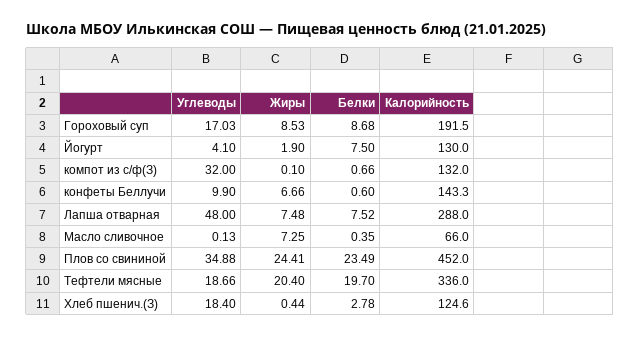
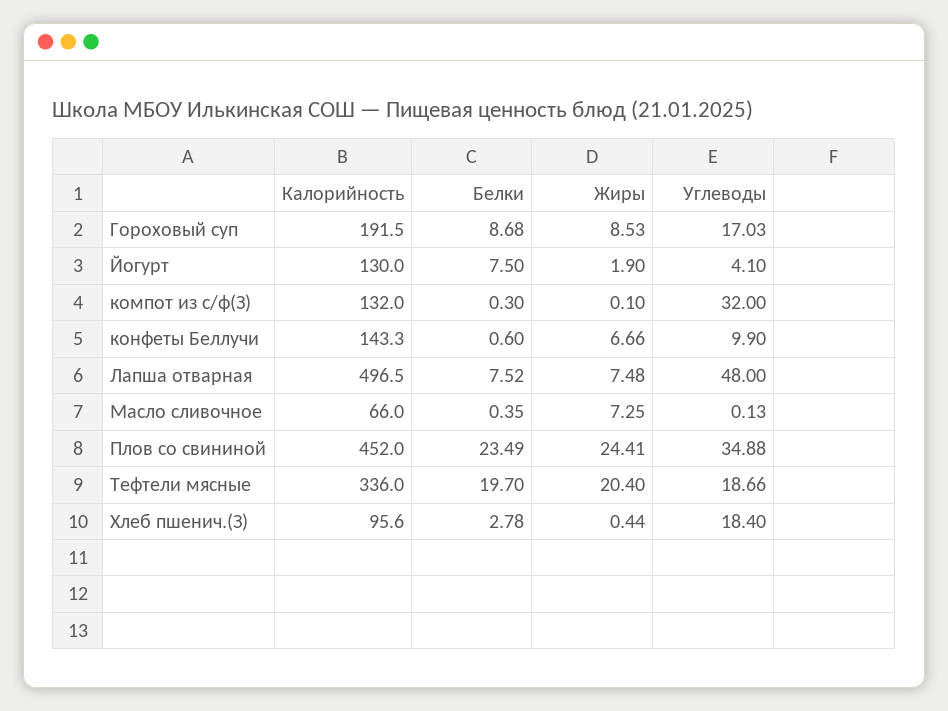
  {
    "Углеводы": {
      "Гороховый суп": 17.03,
      "Йогурт": 4.1,
      "компот из с/ф(З)": 32,
      "конфеты Беллучи": 9.9,
      "Лапша отварная": 48,
      "Масло сливочное": 0.13,
      "Плов со свининой": 34.88,
      "Тефтели мясные": 18.66,
      "Хлеб пшенич.(З)": 18.4
    },
    "Жиры": {
      "Гороховый суп": 8.53,
      "Йогурт": 1.9,
      "компот из с/ф(З)": 0.1,
      "конфеты Беллучи": 6.66,
      "Лапша отварная": 7.48,
      "Масло сливочное": 7.25,
      "Плов со свининой": 24.41,
      "Тефтели мясные": 20.4,
      "Хлеб пшенич.(З)": 0.44
    },
    "Белки": {
      "Гороховый суп": 8.68,
      "Йогурт": 7.5,
-     "компот из с/ф(З)": 0.66,
+     "компот из с/ф(З)": 0.3,
      "конфеты Беллучи": 0.6,
      "Лапша отварная": 7.52,
      "Масло сливочное": 0.35,
      "Плов со свининой": 23.49,
      "Тефтели мясные": 19.7,
      "Хлеб пшенич.(З)": 2.78
    },
    "Калорийность": {
      "Гороховый суп": 191.5,
      "Йогурт": 130,
      "компот из с/ф(З)": 132,
      "конфеты Беллучи": 143.3,
-     "Лапша отварная": 288,
+     "Лапша отварная": 496.5,
      "Масло сливочное": 66,
      "Плов со свининой": 452,
      "Тефтели мясные": 336,
-     "Хлеб пшенич.(З)": 124.6
+     "Хлеб пшенич.(З)": 95.6
    }
  }

